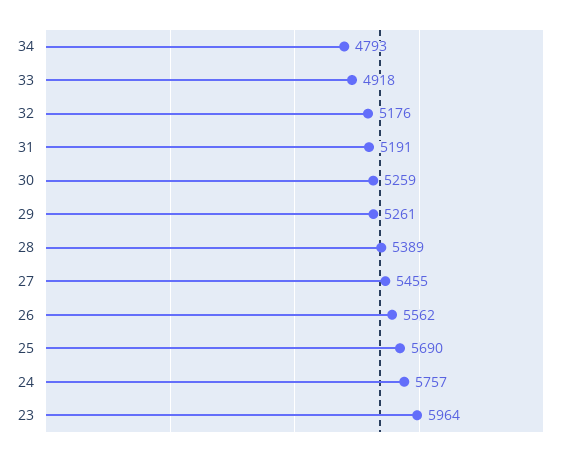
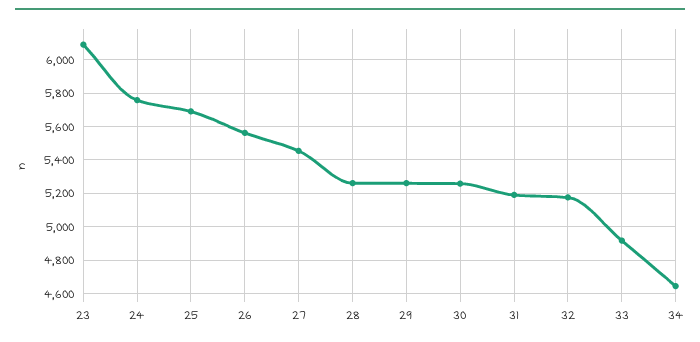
  {
-   "34": 4793,
+   "34": 4650,
    "33": 4918,
    "32": 5176,
    "31": 5191,
    "30": 5259,
    "29": 5261,
-   "28": 5389,
+   "28": 5250,
    "27": 5455,
    "26": 5562,
    "25": 5690,
    "24": 5757,
-   "23": 5964
+   "23": 6100
  }

